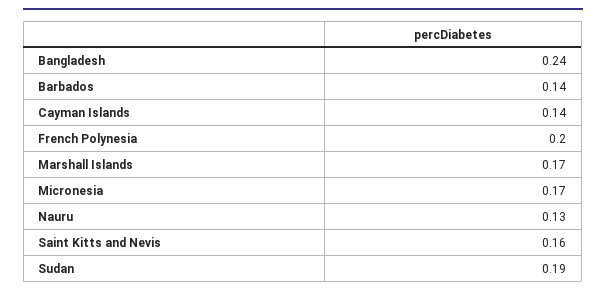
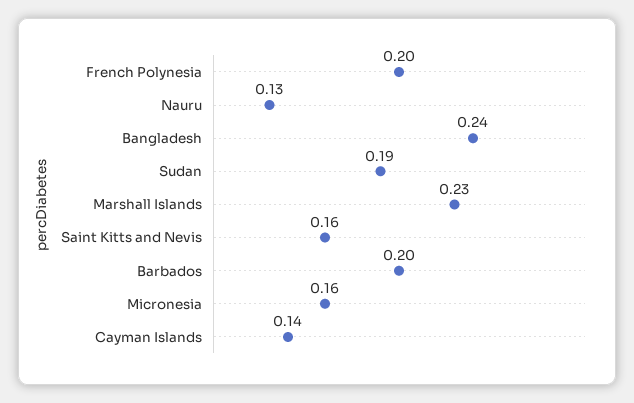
  {
    "Bangladesh": 0.24,
-   "Barbados": 0.14,
+   "Barbados": 0.2,
    "Cayman Islands": 0.14,
    "French Polynesia": 0.2,
-   "Marshall Islands": 0.17,
+   "Marshall Islands": 0.23,
-   "Micronesia": 0.17,
+   "Micronesia": 0.16,
    "Nauru": 0.13,
    "Saint Kitts and Nevis": 0.16,
    "Sudan": 0.19
  }

